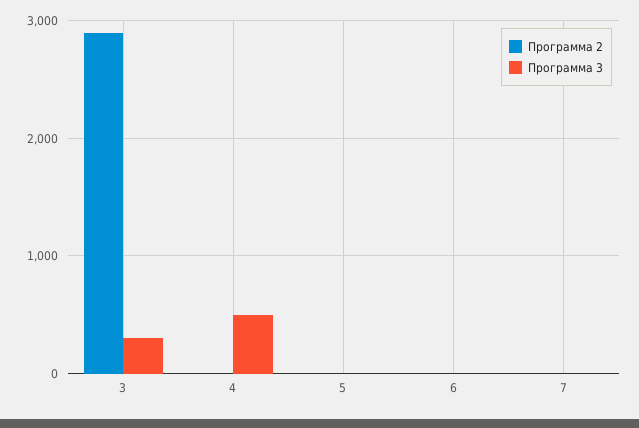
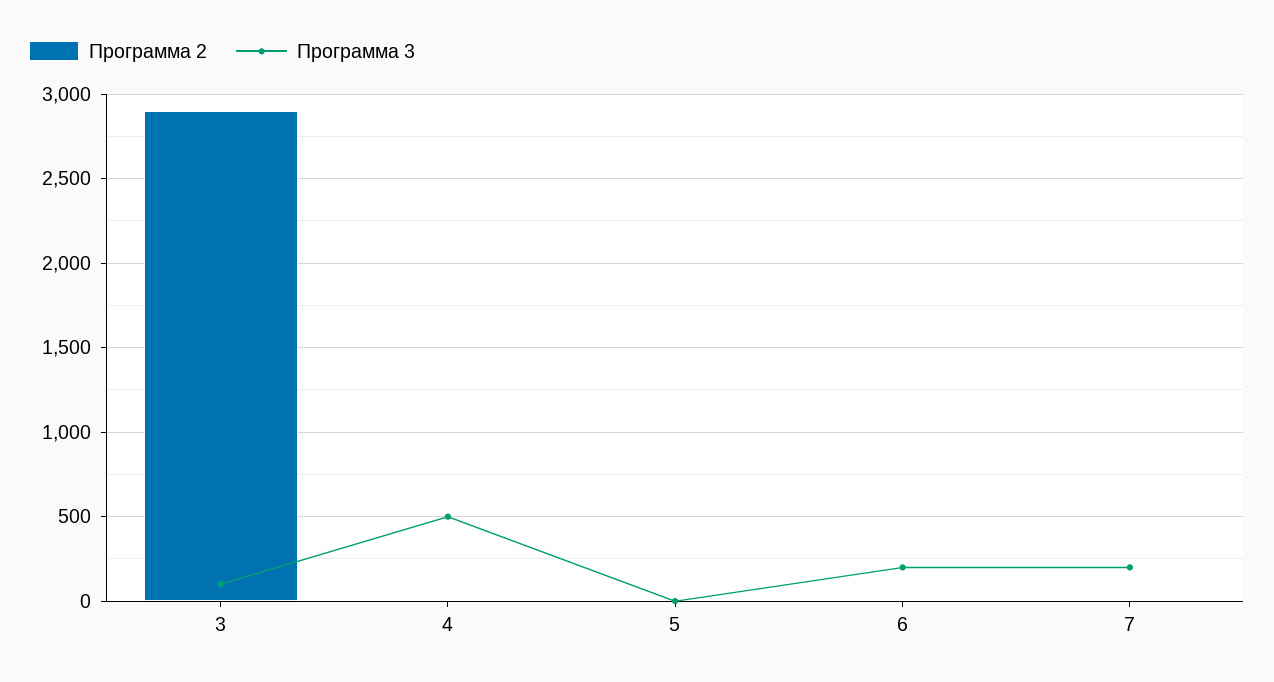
  {
    "Программа 2": {
      "3": 2900,
      "4": 0,
      "5": 0,
      "6": 0,
      "7": 0
    },
    "Программа 3": {
-     "3": 300,
+     "3": 100,
      "4": 500,
      "5": 0,
-     "6": 0,
+     "6": 200,
-     "7": 0
+     "7": 200
    }
  }

